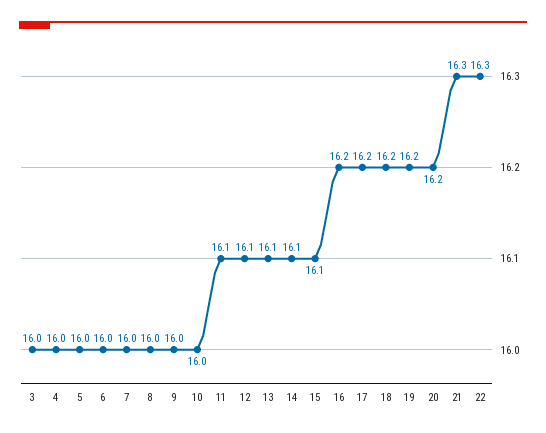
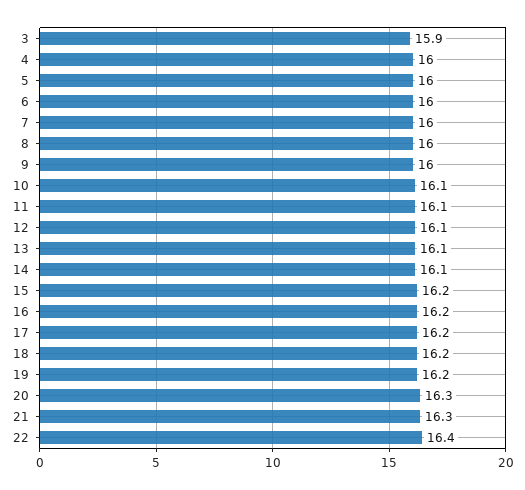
  {
-   "3": 16,
+   "3": 15.9,
    "4": 16,
    "5": 16,
    "6": 16,
    "7": 16,
    "8": 16,
    "9": 16,
-   "10": 16,
+   "10": 16.1,
    "11": 16.1,
    "12": 16.1,
    "13": 16.1,
    "14": 16.1,
-   "15": 16.1,
+   "15": 16.2,
    "16": 16.2,
    "17": 16.2,
    "18": 16.2,
    "19": 16.2,
-   "20": 16.2,
+   "20": 16.3,
    "21": 16.3,
-   "22": 16.3
+   "22": 16.4
  }

